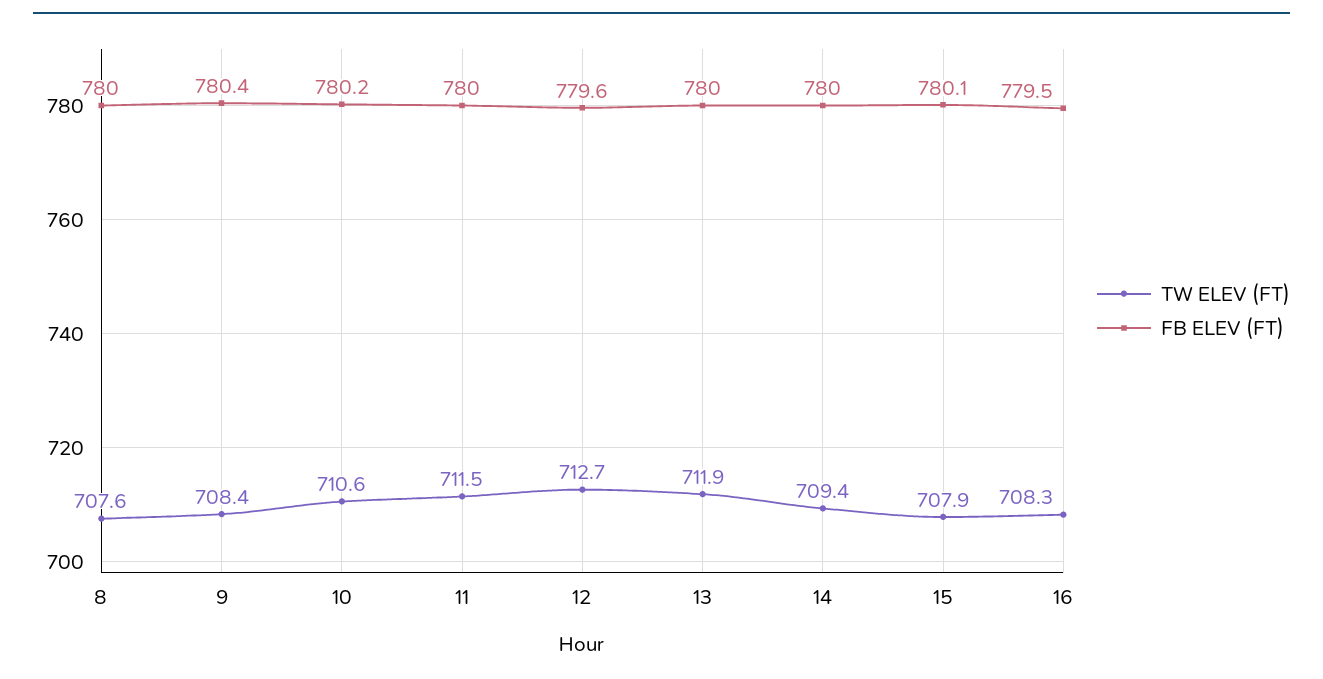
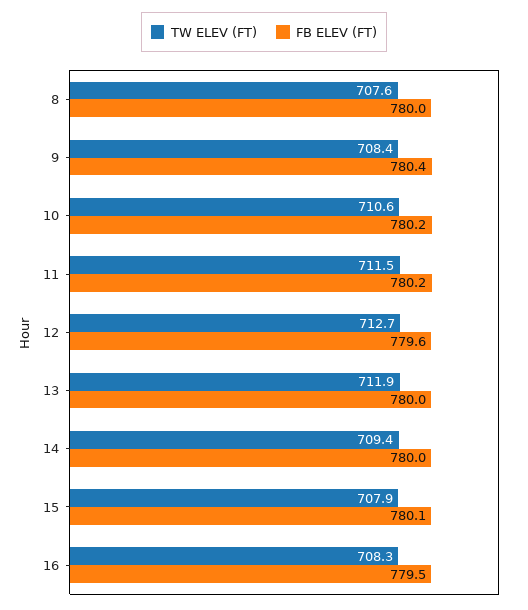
  {
    "TW ELEV (FT)": {
      "8": 707.6,
      "9": 708.4,
      "10": 710.6,
      "11": 711.5,
      "12": 712.7,
      "13": 711.9,
      "14": 709.4,
      "15": 707.9,
      "16": 708.3
    },
    "FB ELEV (FT)": {
      "8": 780,
      "9": 780.4,
      "10": 780.2,
-     "11": 780,
+     "11": 780.2,
      "12": 779.6,
      "13": 780,
      "14": 780,
      "15": 780.1,
      "16": 779.5
    }
  }

